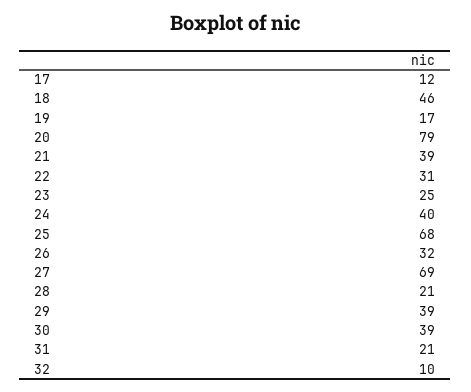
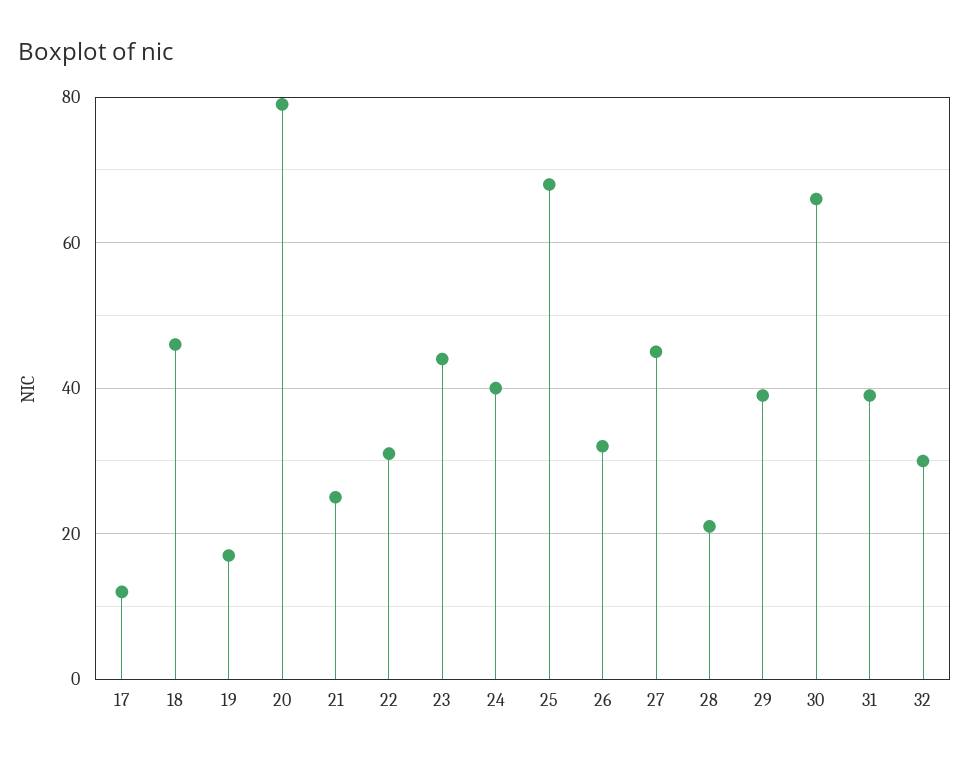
  {
    "17": 12,
    "18": 46,
    "19": 17,
    "20": 79,
-   "21": 39,
+   "21": 25,
    "22": 31,
-   "23": 25,
+   "23": 45,
    "24": 40,
    "25": 68,
    "26": 32,
-   "27": 69,
+   "27": 45,
    "28": 21,
    "29": 39,
-   "30": 39,
+   "30": 65,
-   "31": 21,
+   "31": 40,
-   "32": 10
+   "32": 30
  }

